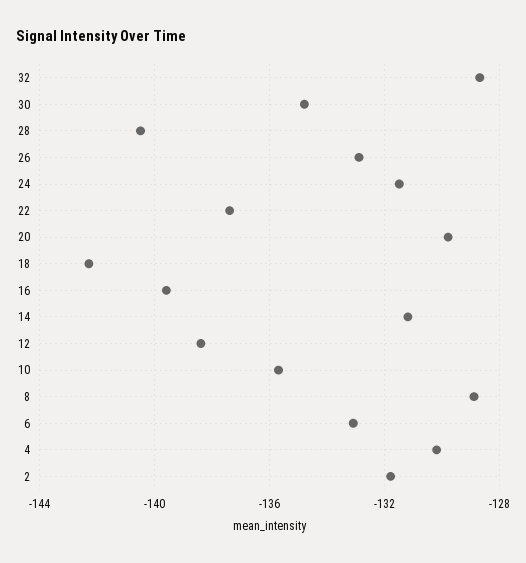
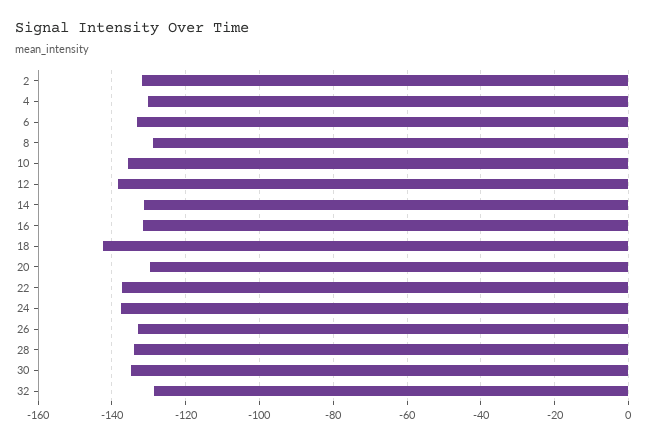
  {
    "32": -128.5,
    "30": -135,
-   "28": -140.5,
+   "28": -134,
    "26": -133,
-   "24": -131.5,
+   "24": -138,
    "22": -137.5,
    "20": -130,
    "18": -142.5,
-   "16": -139.5,
+   "16": -132,
    "14": -131,
    "12": -138.5,
    "10": -135.5,
    "8": -129,
    "6": -133,
    "4": -130,
    "2": -132
  }

